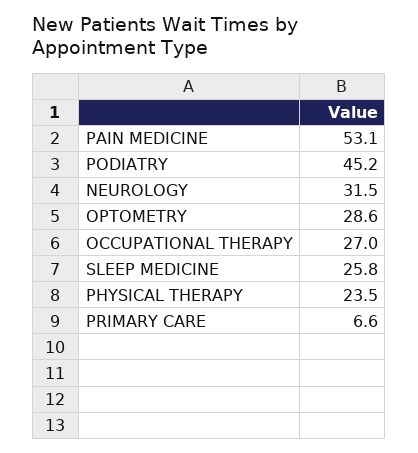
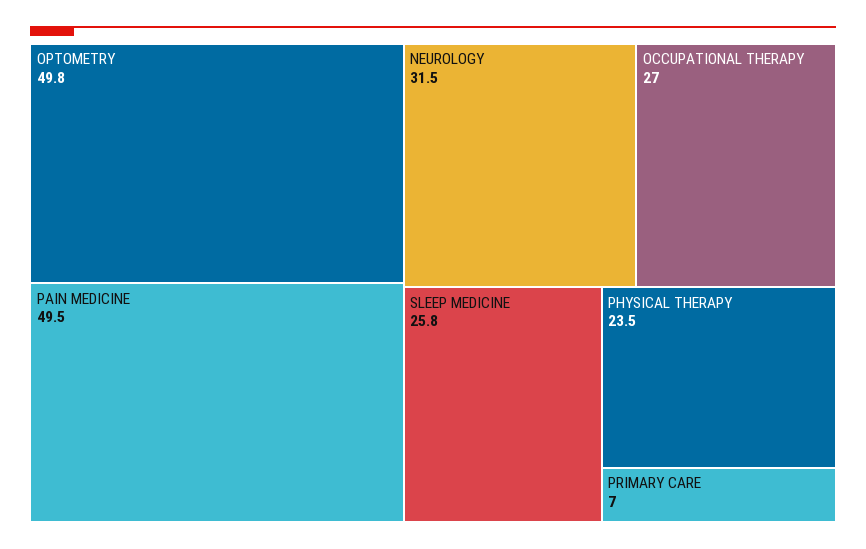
  {
-   "PAIN MEDICINE": 53.1,
+   "PAIN MEDICINE": 49.5,
-   "PODIATRY": 45.2,
    "NEUROLOGY": 31.5,
-   "OPTOMETRY": 28.6,
+   "OPTOMETRY": 49.8,
    "OCCUPATIONAL THERAPY": 27,
    "SLEEP MEDICINE": 25.8,
    "PHYSICAL THERAPY": 23.5,
-   "PRIMARY CARE": 6.6
+   "PRIMARY CARE": 7
  }

